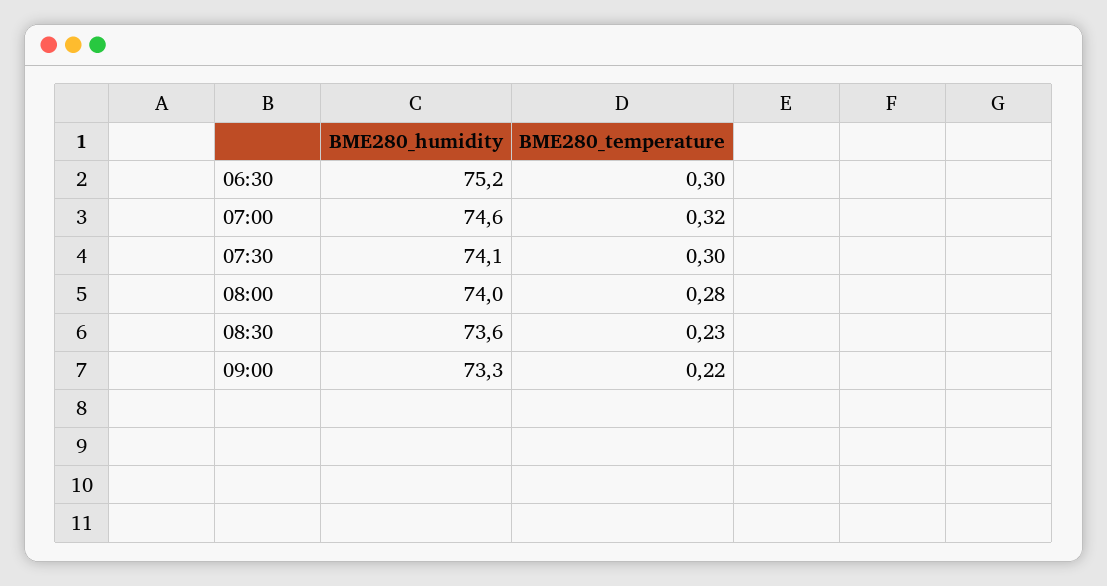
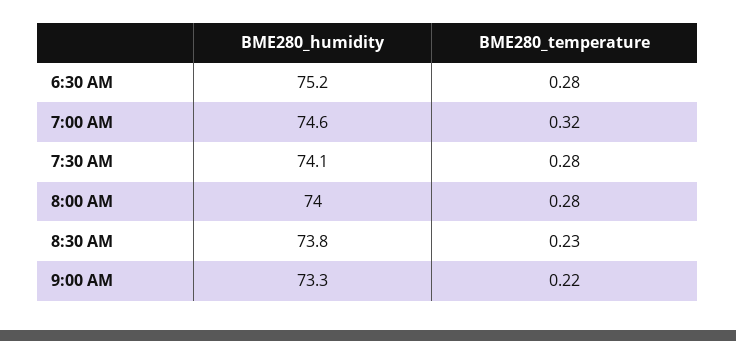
  {
    "BME280_humidity": {
      "06:30": 75.2,
      "07:00": 74.6,
      "07:30": 74.1,
      "08:00": 74,
-     "08:30": 73.6,
+     "08:30": 73.8,
      "09:00": 73.3
    },
    "BME280_temperature": {
-     "06:30": 0.3,
+     "06:30": 0.28,
      "07:00": 0.32,
-     "07:30": 0.3,
+     "07:30": 0.28,
      "08:00": 0.28,
      "08:30": 0.23,
      "09:00": 0.22
    }
  }

